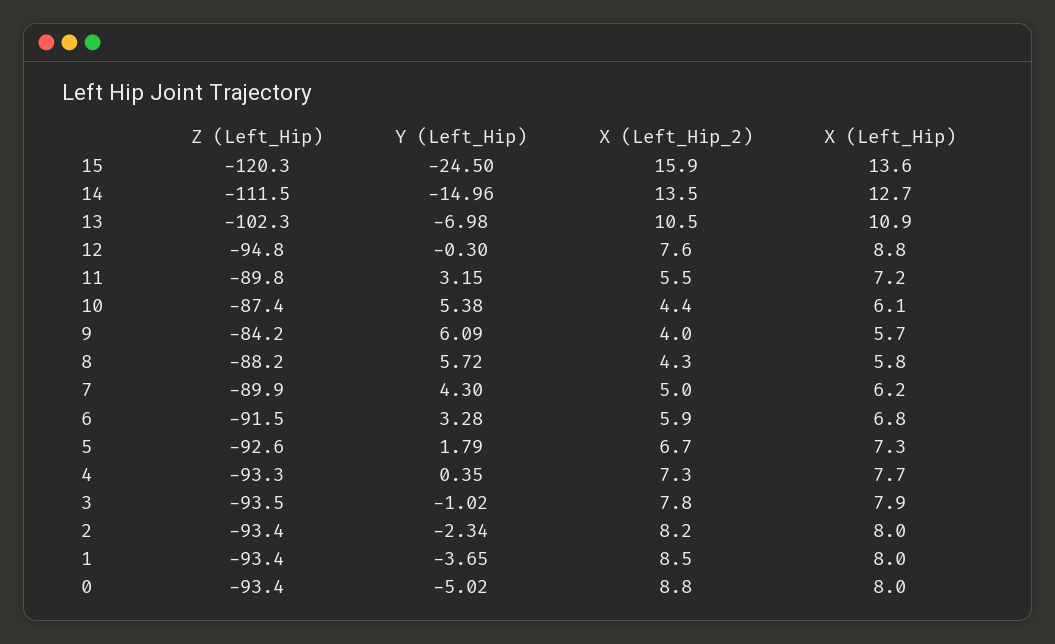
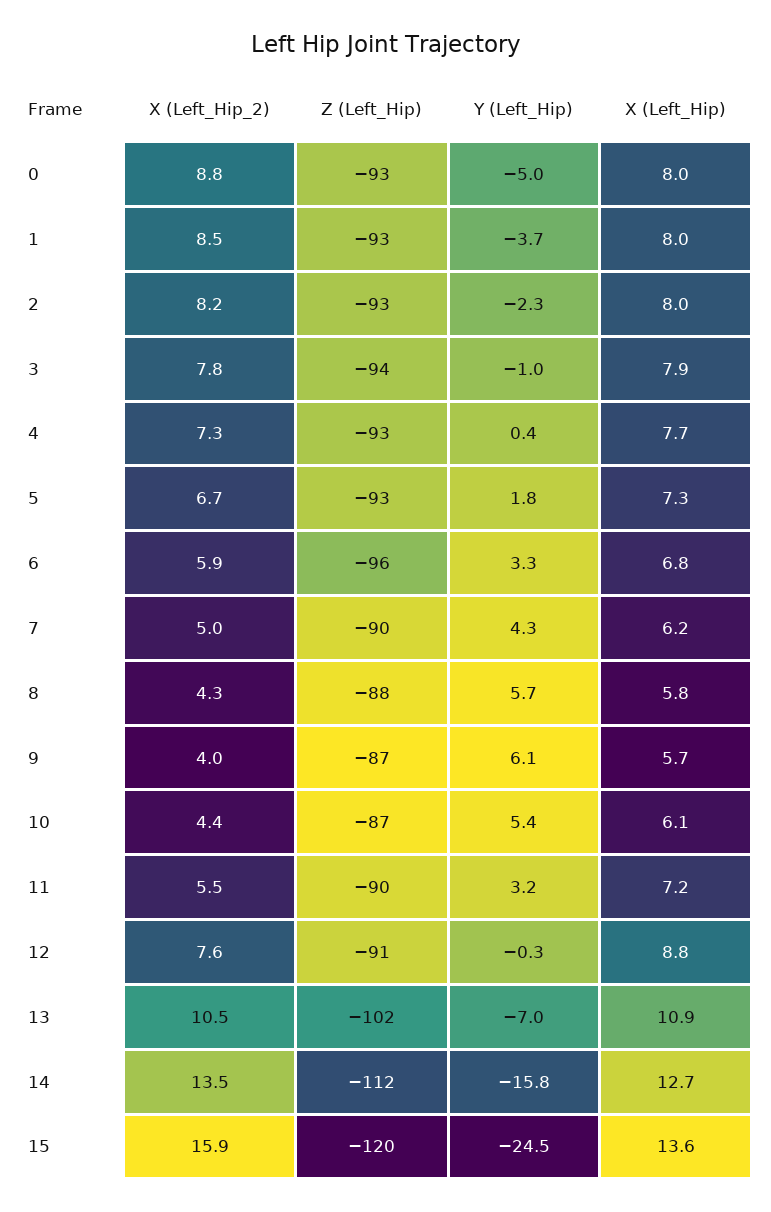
  {
    "Z (Left_Hip)": {
      "15": -120.3,
      "14": -111.5,
      "13": -102.3,
-     "12": -94.8,
+     "12": -91,
      "11": -89.8,
      "10": -87.4,
-     "9": -84.2,
+     "9": -87,
      "8": -88.2,
      "7": -89.9,
-     "6": -91.5,
+     "6": -96,
      "5": -92.6,
      "4": -93.3,
      "3": -93.5,
      "2": -93.4,
      "1": -93.4,
      "0": -93.4
    },
    "Y (Left_Hip)": {
      "15": -24.5,
-     "14": -14.96,
+     "14": -15.8,
      "13": -6.98,
      "12": -0.3,
      "11": 3.15,
      "10": 5.38,
      "9": 6.09,
      "8": 5.72,
      "7": 4.3,
      "6": 3.28,
      "5": 1.79,
      "4": 0.35,
      "3": -1.02,
      "2": -2.34,
      "1": -3.65,
      "0": -5.02
    },
    "X (Left_Hip_2)": {
      "15": 15.9,
      "14": 13.5,
      "13": 10.5,
      "12": 7.6,
      "11": 5.5,
      "10": 4.4,
      "9": 4,
      "8": 4.3,
      "7": 5,
      "6": 5.9,
      "5": 6.7,
      "4": 7.3,
      "3": 7.8,
      "2": 8.2,
      "1": 8.5,
      "0": 8.8
    },
    "X (Left_Hip)": {
      "15": 13.6,
      "14": 12.7,
      "13": 10.9,
      "12": 8.8,
      "11": 7.2,
      "10": 6.1,
      "9": 5.7,
      "8": 5.8,
      "7": 6.2,
      "6": 6.8,
      "5": 7.3,
      "4": 7.7,
      "3": 7.9,
      "2": 8,
      "1": 8,
      "0": 8
    }
  }

